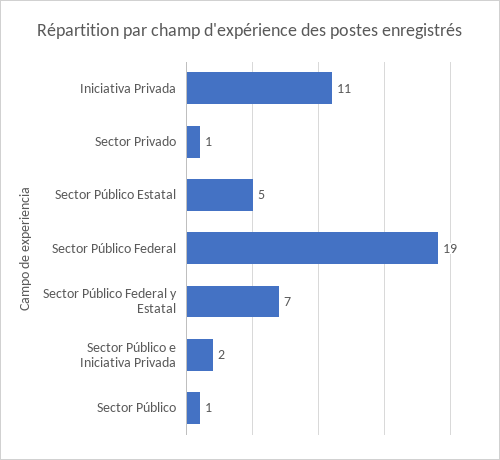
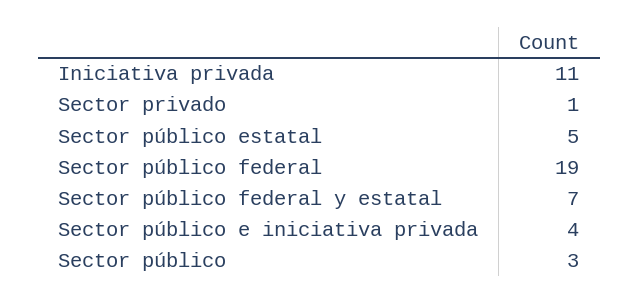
  {
    "Iniciativa Privada": 11,
    "Sector Privado": 1,
    "Sector Público Estatal": 5,
    "Sector Público Federal": 19,
    "Sector Público Federal y Estatal": 7,
-   "Sector Público e Iniciativa Privada": 2,
+   "Sector Público e Iniciativa Privada": 4,
-   "Sector Público": 1
+   "Sector Público": 3
  }

